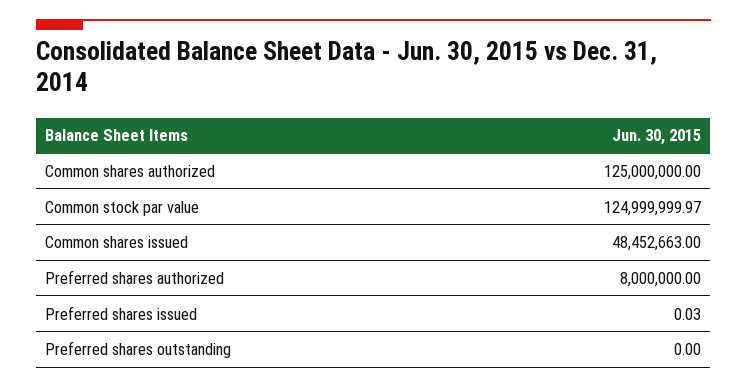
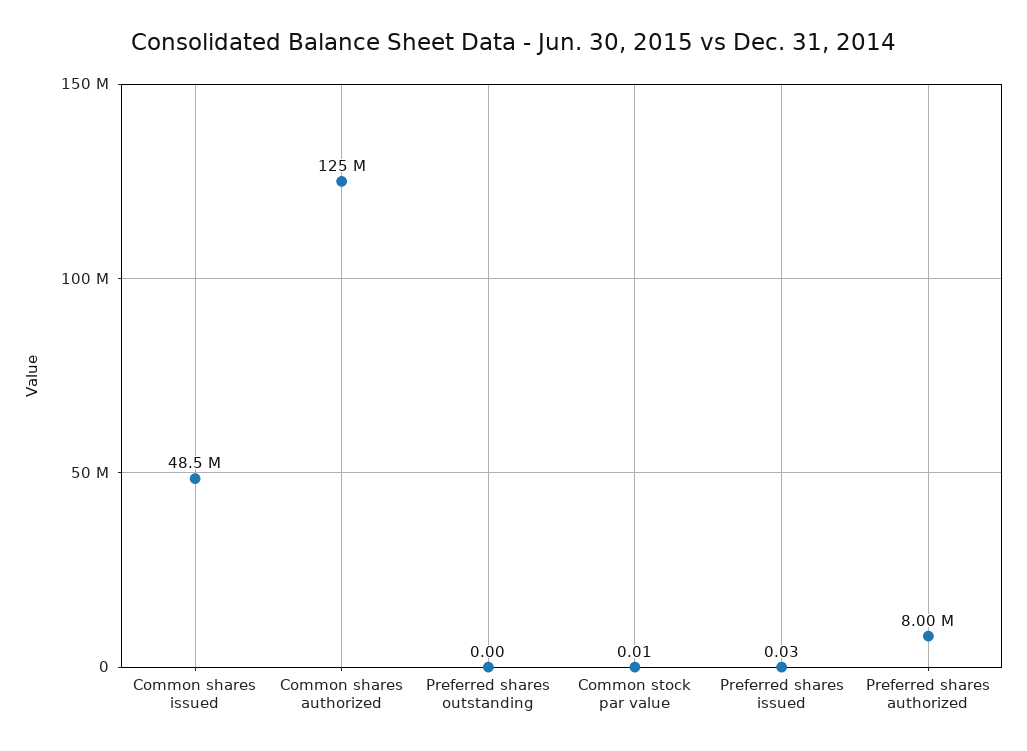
  {
    "Common shares authorized": 125000000,
-   "Common stock par value": 124999999.97,
+   "Common stock par value": 0.01,
    "Common shares issued": 48452663,
    "Preferred shares authorized": 8000000,
    "Preferred shares issued": 0.03,
    "Preferred shares outstanding": 0
  }

